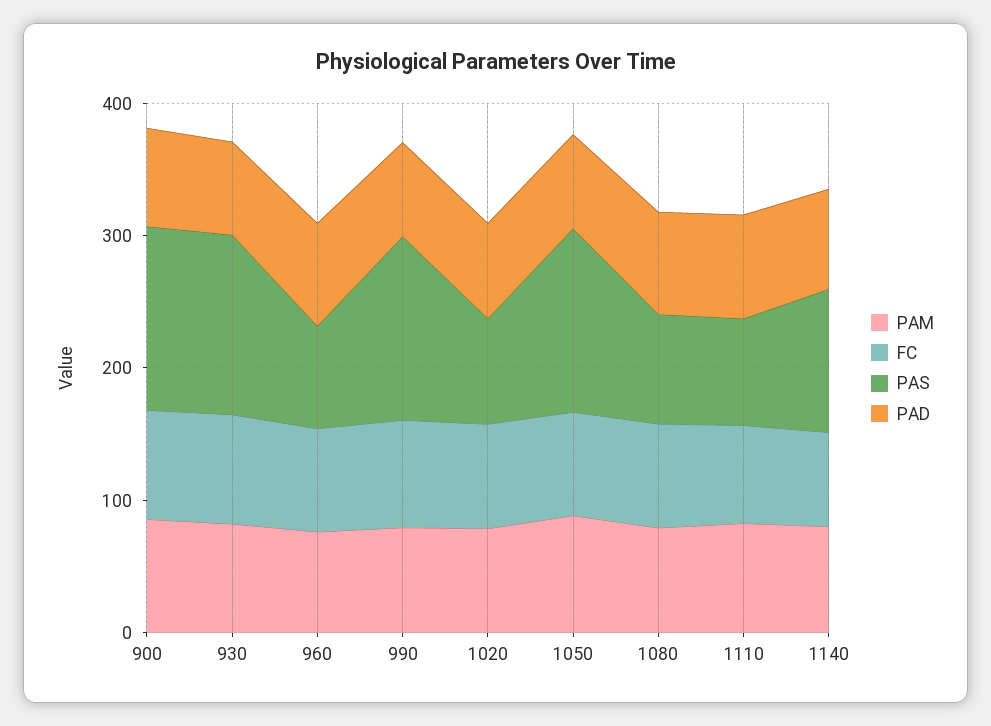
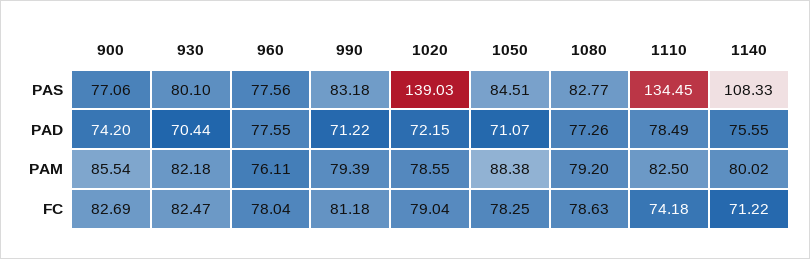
  {
    "PAM": {
      "900": 85.54,
      "930": 82.18,
      "960": 76.11,
      "990": 79.39,
      "1020": 78.55,
      "1050": 88.38,
      "1080": 79.2,
      "1110": 82.5,
      "1140": 80.02
    },
    "FC": {
      "900": 82.69,
      "930": 82.47,
      "960": 78.04,
      "990": 81.18,
      "1020": 79.04,
      "1050": 78.25,
      "1080": 78.63,
      "1110": 74.18,
      "1140": 71.22
    },
    "PAS": {
-     "900": 140,
+     "900": 77.06,
-     "930": 140,
+     "930": 80.1,
      "960": 77.56,
-     "990": 140,
+     "990": 83.18,
-     "1020": 80,
+     "1020": 139.03,
-     "1050": 140,
+     "1050": 84.51,
      "1080": 82.77,
-     "1110": 80,
+     "1110": 134.45,
      "1140": 108.33
    },
    "PAD": {
      "900": 74.2,
      "930": 70.44,
      "960": 77.55,
      "990": 71.22,
      "1020": 72.15,
      "1050": 71.07,
      "1080": 77.26,
      "1110": 78.49,
      "1140": 75.55
    }
  }

